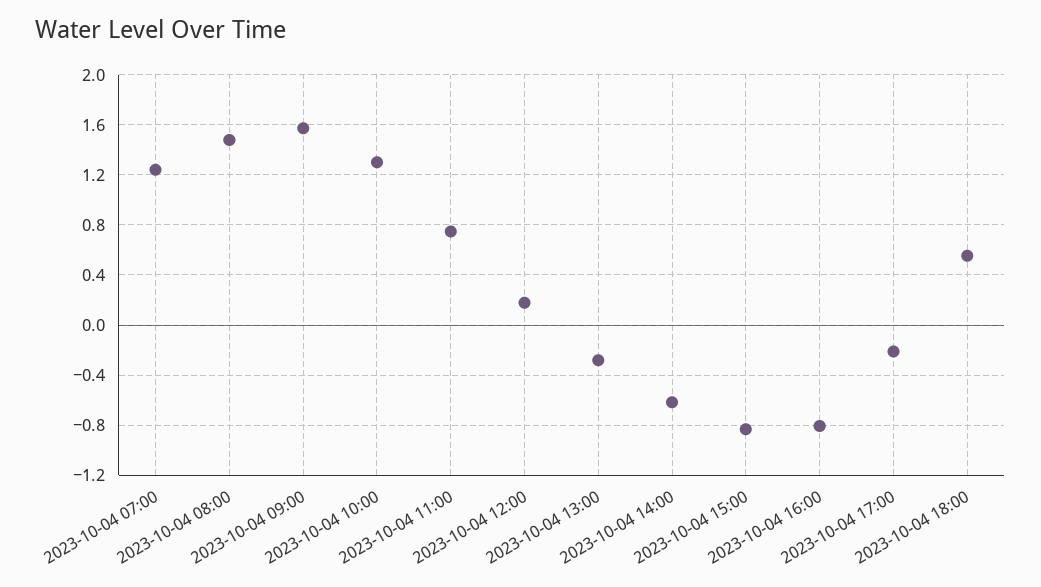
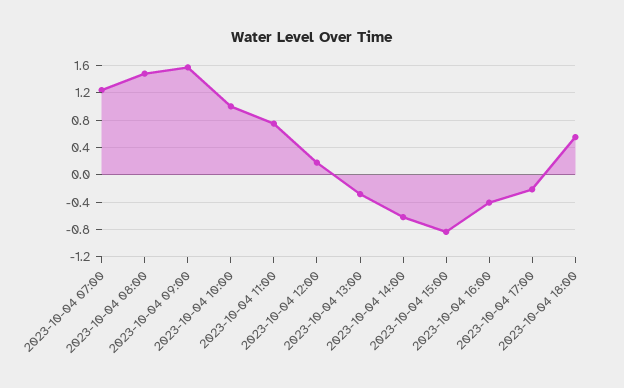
  {
    "2023-10-04 07:00": 1.25,
    "2023-10-04 08:00": 1.5,
    "2023-10-04 09:00": 1.55,
-   "2023-10-04 10:00": 1.3,
+   "2023-10-04 10:00": 1,
    "2023-10-04 11:00": 0.75,
    "2023-10-04 12:00": 0.2,
    "2023-10-04 13:00": -0.3,
    "2023-10-04 14:00": -0.6,
    "2023-10-04 15:00": -0.85,
-   "2023-10-04 16:00": -0.8,
+   "2023-10-04 16:00": -0.4,
    "2023-10-04 17:00": -0.2,
    "2023-10-04 18:00": 0.55
  }

